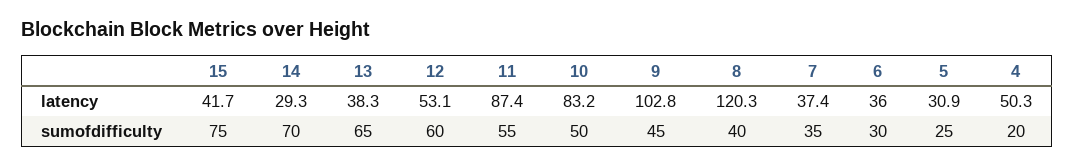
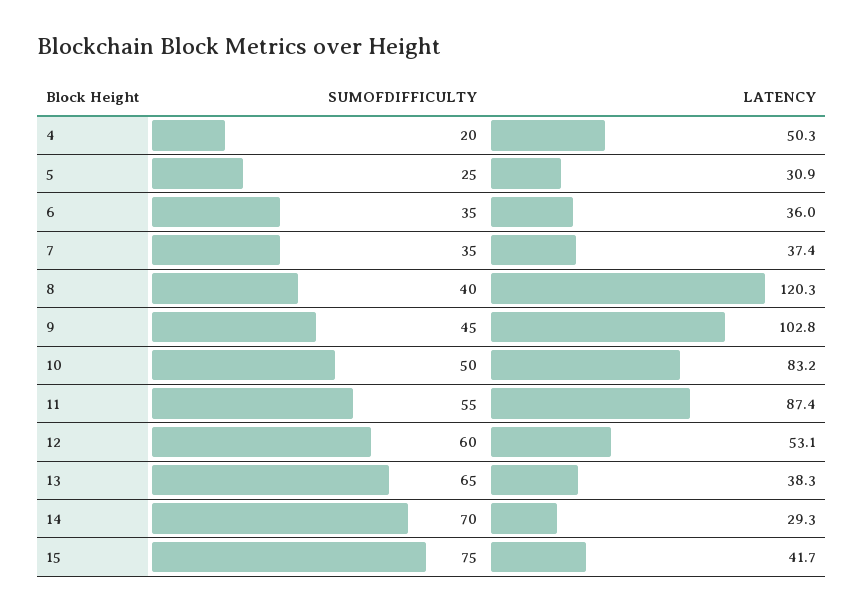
  {
    "15": {
      "latency": 41.7,
      "sumofdifficulty": 75
    },
    "14": {
      "latency": 29.3,
      "sumofdifficulty": 70
    },
    "13": {
      "latency": 38.3,
      "sumofdifficulty": 65
    },
    "12": {
      "latency": 53.1,
      "sumofdifficulty": 60
    },
    "11": {
      "latency": 87.4,
      "sumofdifficulty": 55
    },
    "10": {
      "latency": 83.2,
      "sumofdifficulty": 50
    },
    "9": {
      "latency": 102.8,
      "sumofdifficulty": 45
    },
    "8": {
      "latency": 120.3,
      "sumofdifficulty": 40
    },
    "7": {
      "latency": 37.4,
      "sumofdifficulty": 35
    },
    "6": {
      "latency": 36,
-     "sumofdifficulty": 30
+     "sumofdifficulty": 35
    },
    "5": {
      "latency": 30.9,
      "sumofdifficulty": 25
    },
    "4": {
      "latency": 50.3,
      "sumofdifficulty": 20
    }
  }

